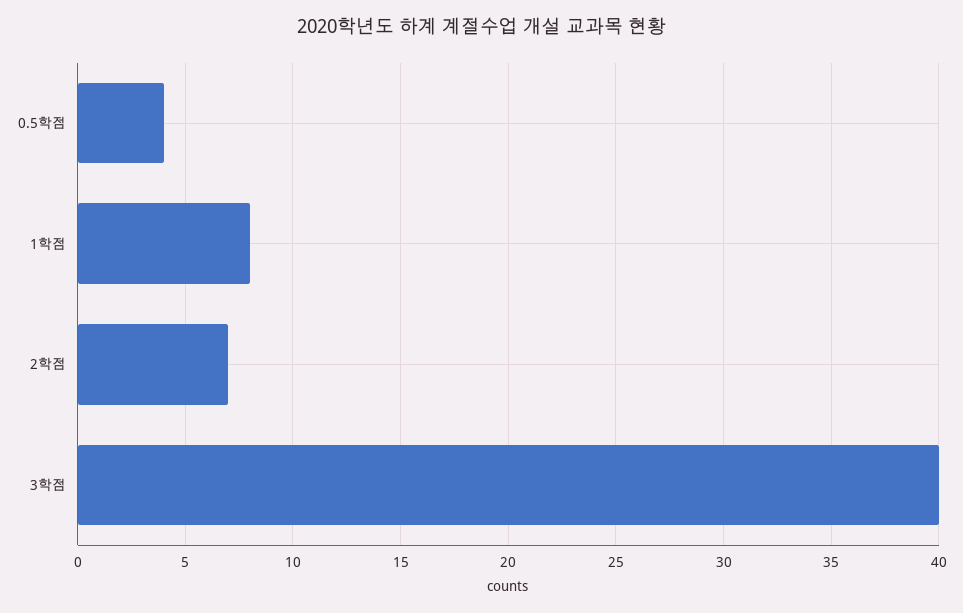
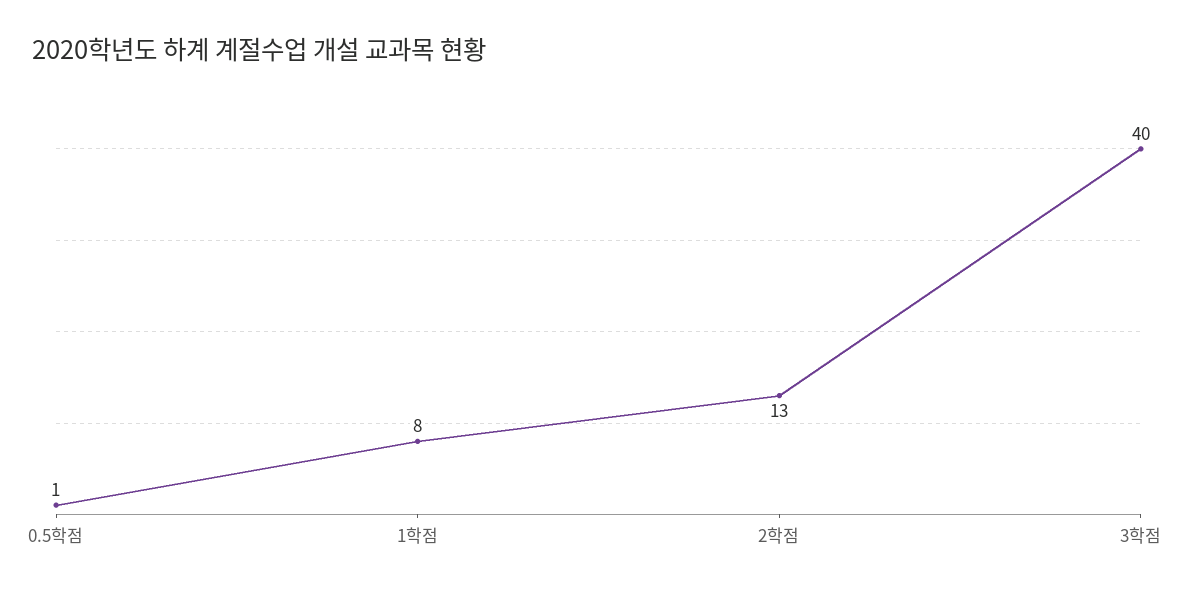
  {
-   "0.5학점": 4,
+   "0.5학점": 1,
    "1학점": 8,
-   "2학점": 7,
+   "2학점": 13,
    "3학점": 40
  }

